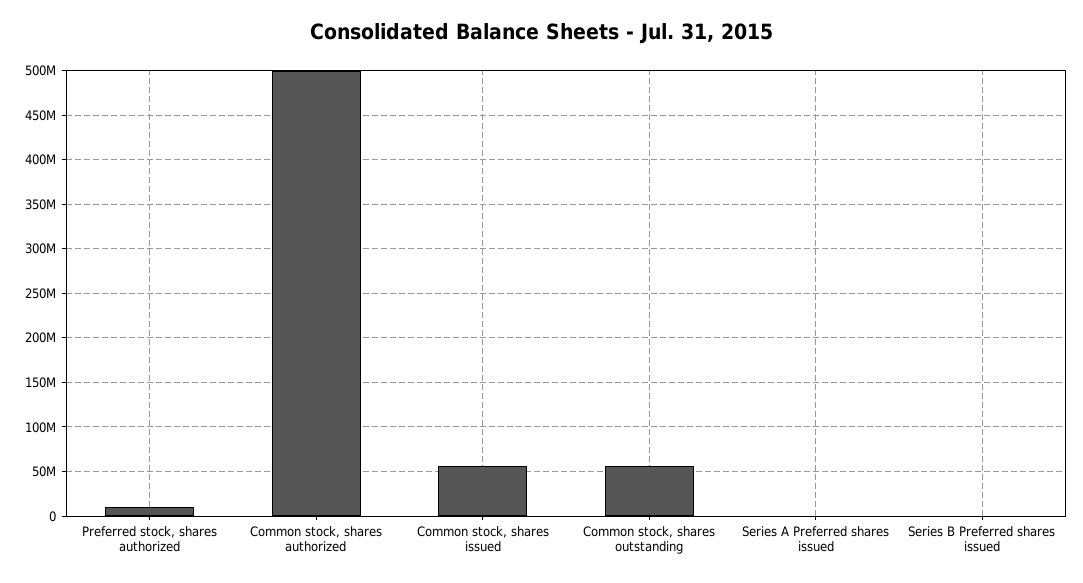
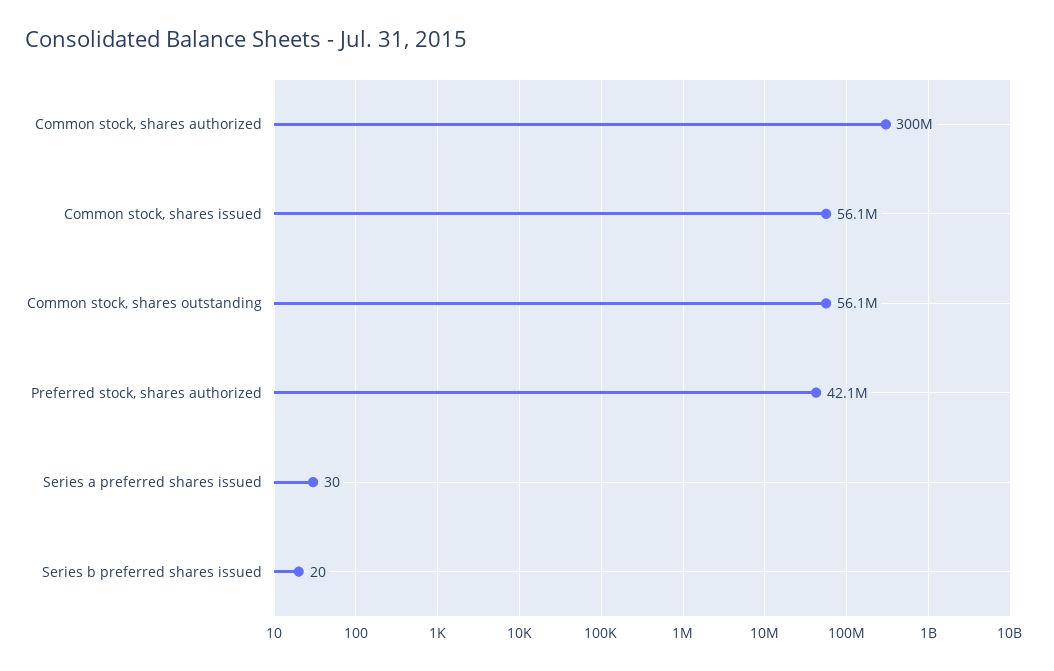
  {
-   "Preferred stock, shares authorized": 10000000,
+   "Preferred stock, shares authorized": 42100000,
-   "Common stock, shares authorized": 500000000,
+   "Common stock, shares authorized": 300000000,
    "Common stock, shares issued": 56100000,
    "Common stock, shares outstanding": 56100000,
    "Series A Preferred shares issued": 30,
    "Series B Preferred shares issued": 20
  }

